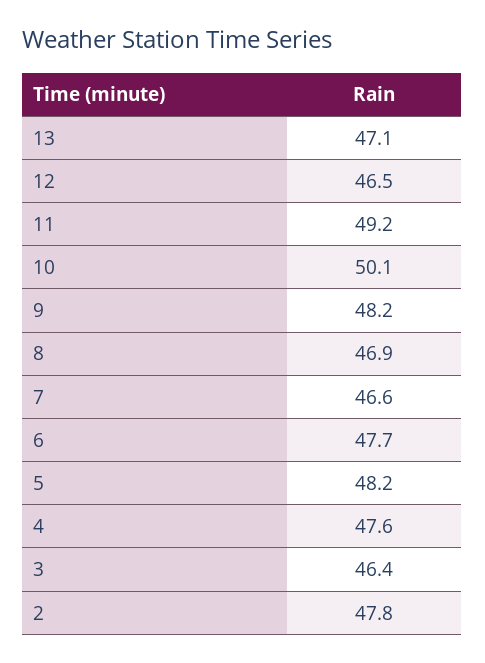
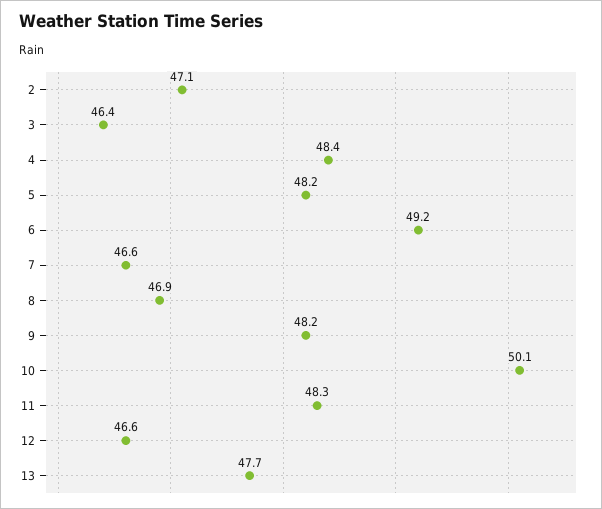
  {
-   "13": 47.1,
+   "13": 47.7,
-   "12": 46.5,
+   "12": 46.6,
-   "11": 49.2,
+   "11": 48.3,
    "10": 50.1,
    "9": 48.2,
    "8": 46.9,
    "7": 46.6,
-   "6": 47.7,
+   "6": 49.2,
    "5": 48.2,
-   "4": 47.6,
+   "4": 48.4,
    "3": 46.4,
-   "2": 47.8
+   "2": 47.1
  }

